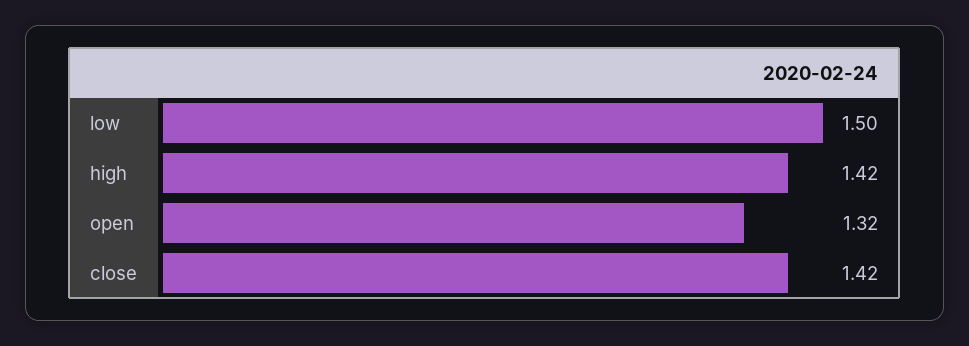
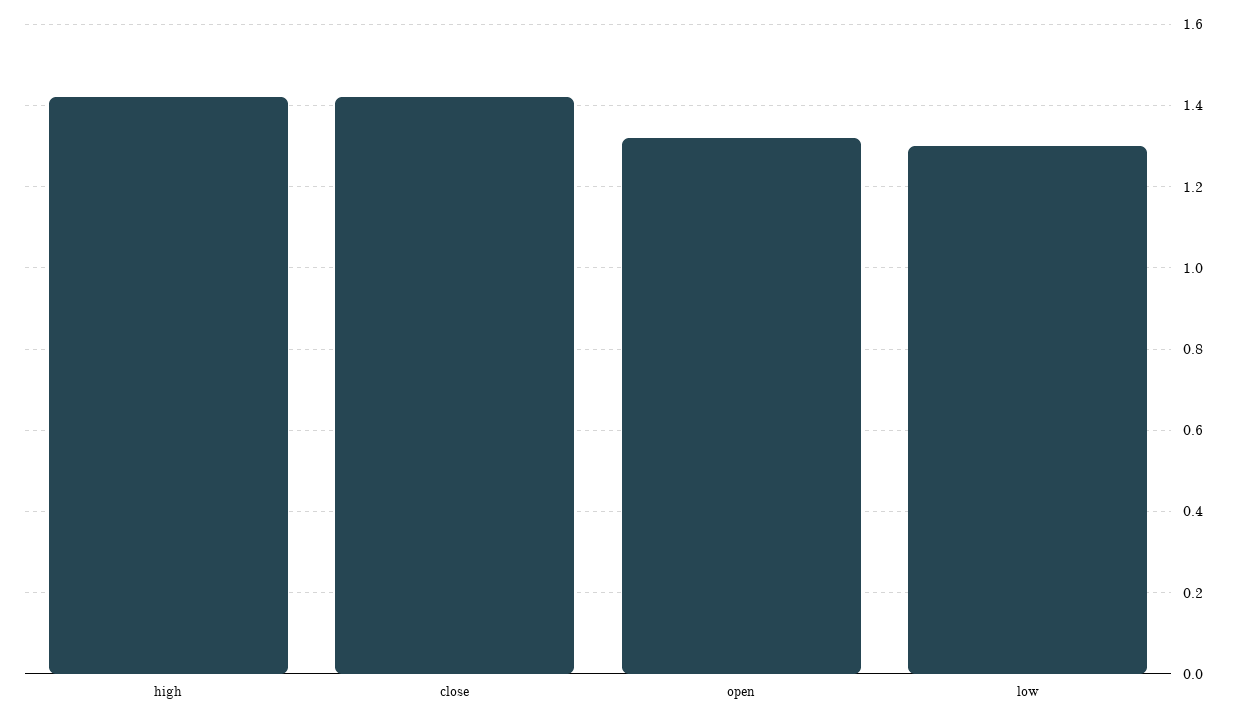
  {
-   "low": 1.5,
+   "low": 1.3,
    "high": 1.42,
    "open": 1.32,
    "close": 1.42
  }

